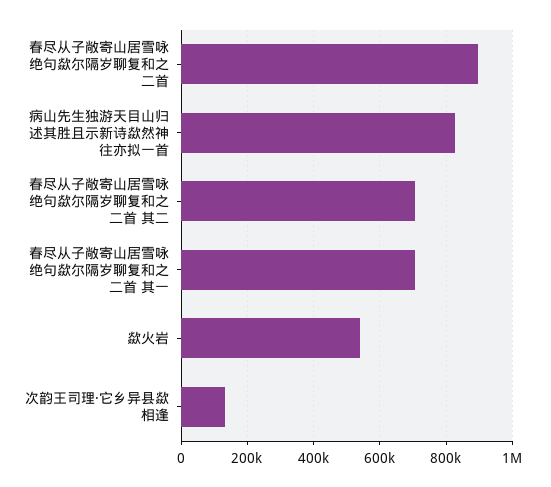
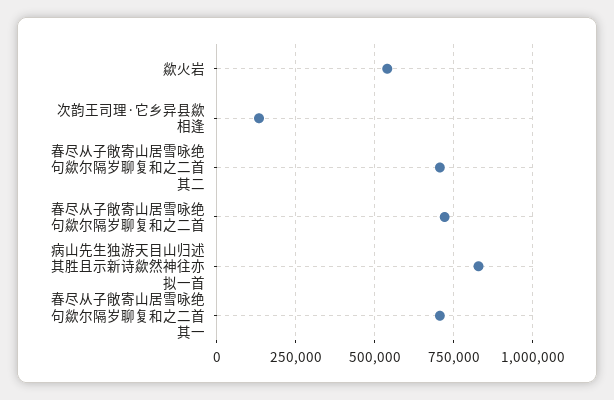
  {
-   "春尽从子敞寄山居雪咏绝句歘尔隔岁聊复和之二首": 900000,
+   "春尽从子敞寄山居雪咏绝句歘尔隔岁聊复和之二首": 725000,
    "病山先生独游天目山归述其胜且示新诗歘然神往亦拟一首": 820000,
    "春尽从子敞寄山居雪咏绝句歘尔隔岁聊复和之二首 其二": 700000,
    "春尽从子敞寄山居雪咏绝句歘尔隔岁聊复和之二首 其一": 700000,
    "歘火岩": 540000,
    "次韵王司理·它乡异县歘相逢": 140000
  }

